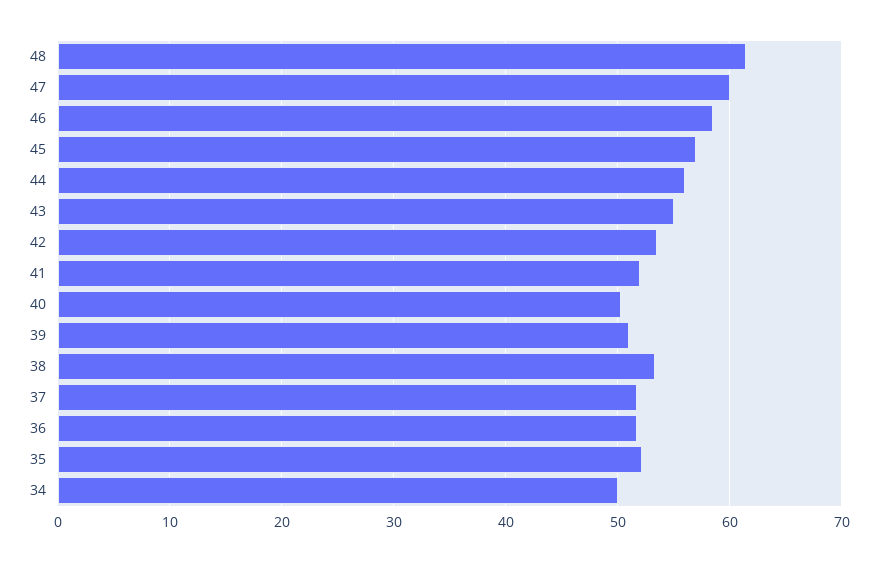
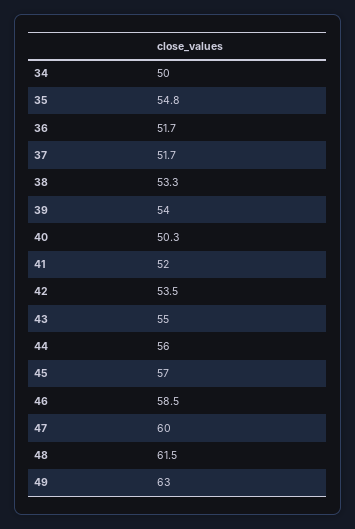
  {
    "48": 61.5,
    "47": 60,
    "46": 58.5,
    "45": 57,
    "44": 56,
    "43": 55,
    "42": 53.5,
    "41": 52,
    "40": 50.3,
-   "39": 51,
+   "39": 54,
    "38": 53.3,
    "37": 51.7,
    "36": 51.7,
-   "35": 52,
+   "35": 54.8,
-   "34": 50
+   "34": 50,
+   "49": 63
  }

